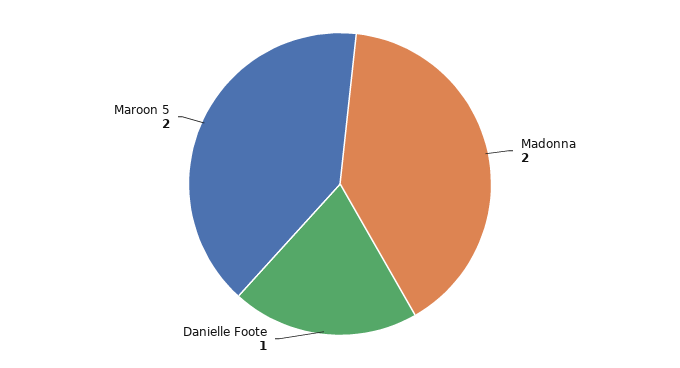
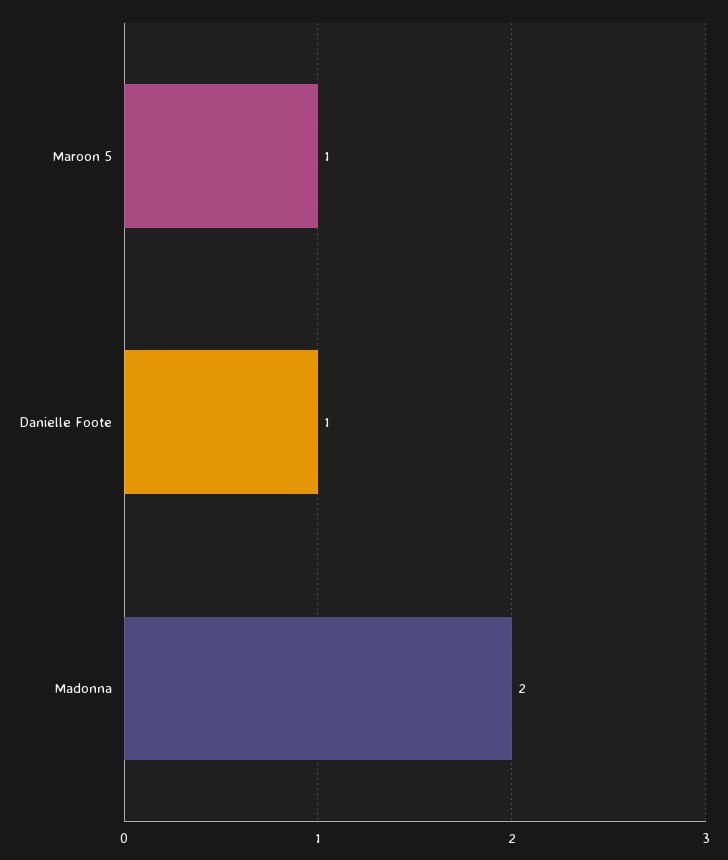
  {
    "Madonna": 2,
    "Danielle Foote": 1,
-   "Maroon 5": 2
+   "Maroon 5": 1
  }

